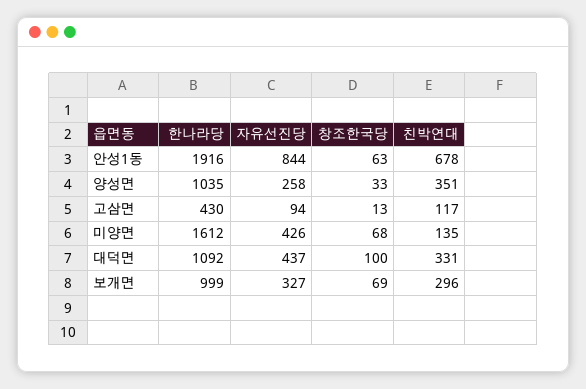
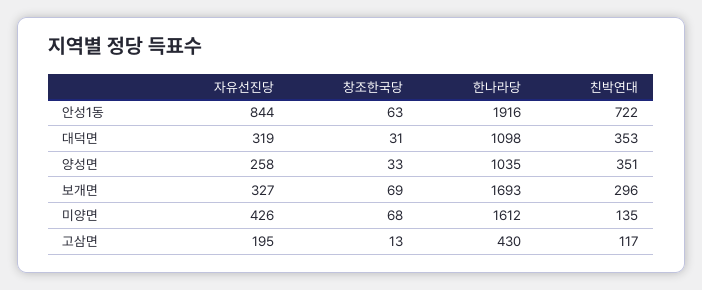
  {
    "한나라당": {
      "안성1동": 1916,
      "양성면": 1035,
      "고삼면": 430,
      "미양면": 1612,
-     "대덕면": 1092,
+     "대덕면": 1098,
-     "보개면": 999
+     "보개면": 1693
    },
    "자유선진당": {
      "안성1동": 844,
      "양성면": 258,
-     "고삼면": 94,
+     "고삼면": 195,
      "미양면": 426,
-     "대덕면": 437,
+     "대덕면": 319,
      "보개면": 327
    },
    "창조한국당": {
      "안성1동": 63,
      "양성면": 33,
      "고삼면": 13,
      "미양면": 68,
-     "대덕면": 100,
+     "대덕면": 31,
      "보개면": 69
    },
    "친박연대": {
-     "안성1동": 678,
+     "안성1동": 722,
      "양성면": 351,
      "고삼면": 117,
      "미양면": 135,
-     "대덕면": 331,
+     "대덕면": 353,
      "보개면": 296
    }
  }

